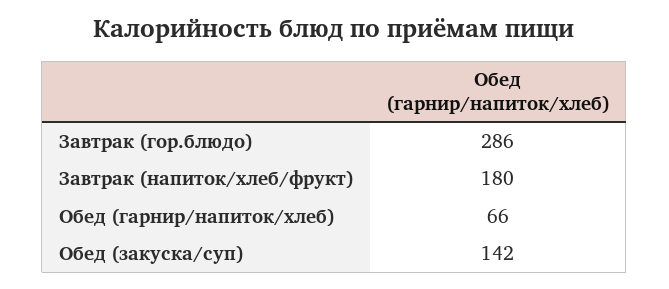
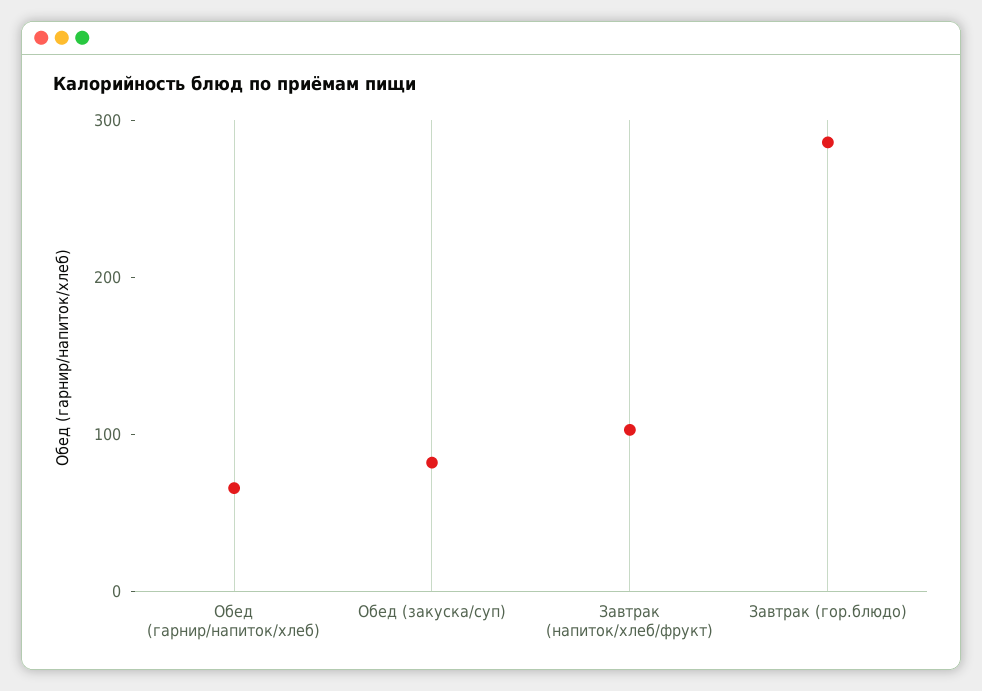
  {
    "Завтрак (гор.блюдо)": 286,
-   "Завтрак (напиток/хлеб/фрукт)": 180,
+   "Завтрак (напиток/хлеб/фрукт)": 100,
    "Обед (гарнир/напиток/хлеб)": 66,
-   "Обед (закуска/суп)": 142
+   "Обед (закуска/суп)": 80
  }

